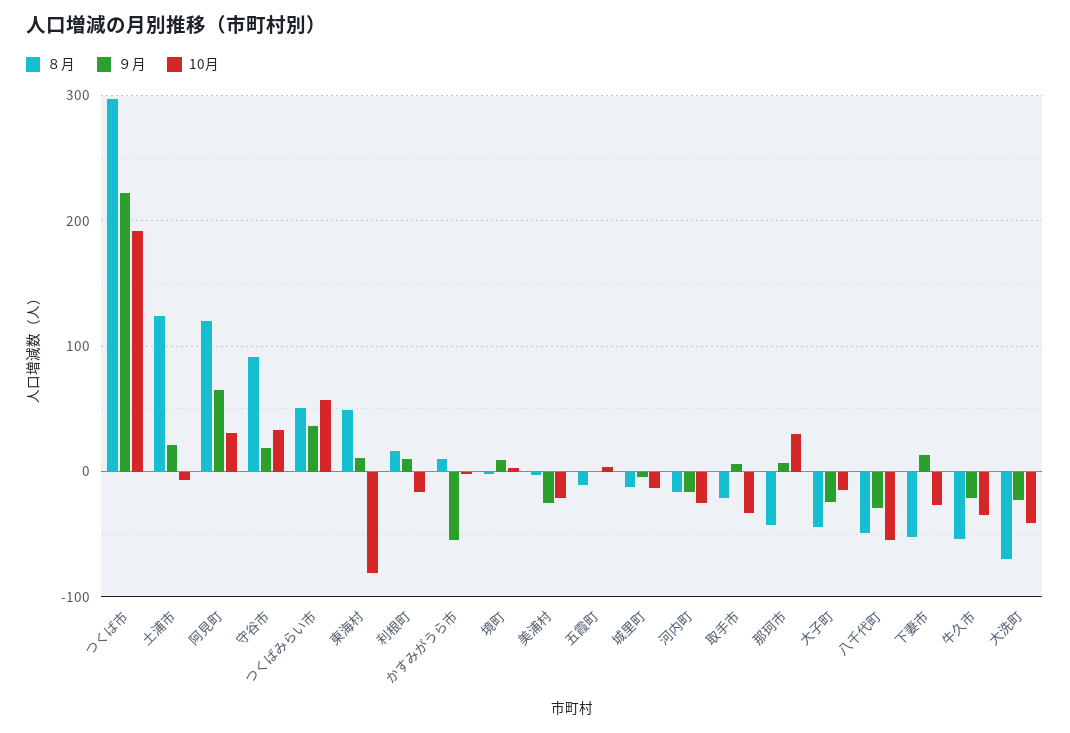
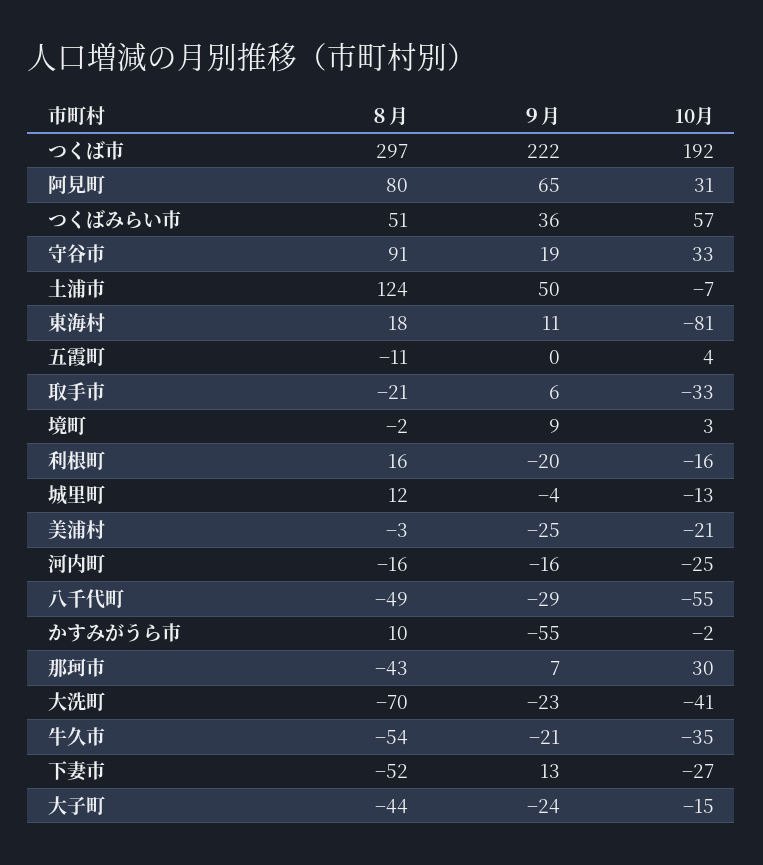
  {
    "８月": {
      "つくば市": 297,
      "土浦市": 124,
-     "阿見町": 120,
+     "阿見町": 80,
      "守谷市": 91,
      "つくばみらい市": 51,
-     "東海村": 50,
+     "東海村": 18,
      "利根町": 16,
      "かすみがうら市": 10,
      "境町": -2,
      "美浦村": -3,
      "五霞町": -11,
-     "城里町": -10,
+     "城里町": 12,
      "河内町": -16,
      "取手市": -21,
      "那珂市": -43,
      "大子町": -44,
      "八千代町": -49,
      "下妻市": -52,
      "牛久市": -54,
      "大洗町": -70
    },
    "９月": {
      "つくば市": 222,
-     "土浦市": 20,
+     "土浦市": 50,
      "阿見町": 65,
      "守谷市": 19,
      "つくばみらい市": 36,
      "東海村": 11,
-     "利根町": 10,
+     "利根町": -20,
      "かすみがうら市": -55,
      "境町": 9,
      "美浦村": -25,
      "五霞町": 0,
      "城里町": -4,
      "河内町": -16,
      "取手市": 6,
      "那珂市": 7,
      "大子町": -24,
      "八千代町": -29,
      "下妻市": 13,
      "牛久市": -21,
      "大洗町": -23
    },
    "10月": {
      "つくば市": 192,
      "土浦市": -7,
      "阿見町": 31,
      "守谷市": 33,
      "つくばみらい市": 57,
      "東海村": -81,
      "利根町": -16,
      "かすみがうら市": -2,
      "境町": 3,
      "美浦村": -21,
      "五霞町": 4,
      "城里町": -13,
      "河内町": -25,
      "取手市": -33,
      "那珂市": 30,
      "大子町": -15,
      "八千代町": -55,
      "下妻市": -27,
      "牛久市": -35,
      "大洗町": -41
    }
  }

